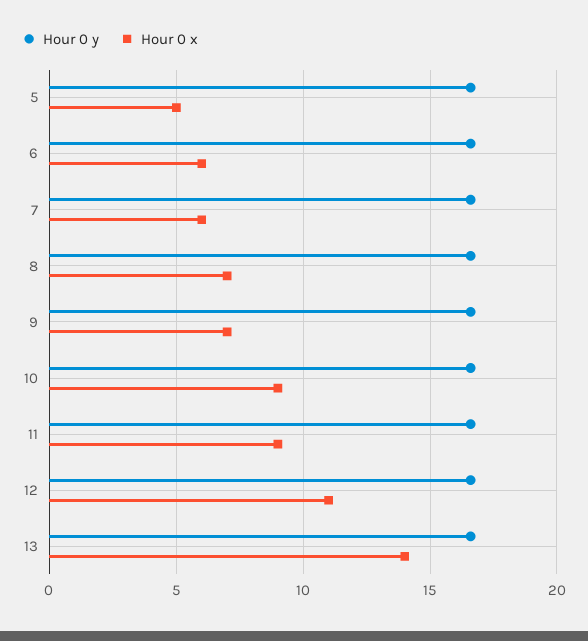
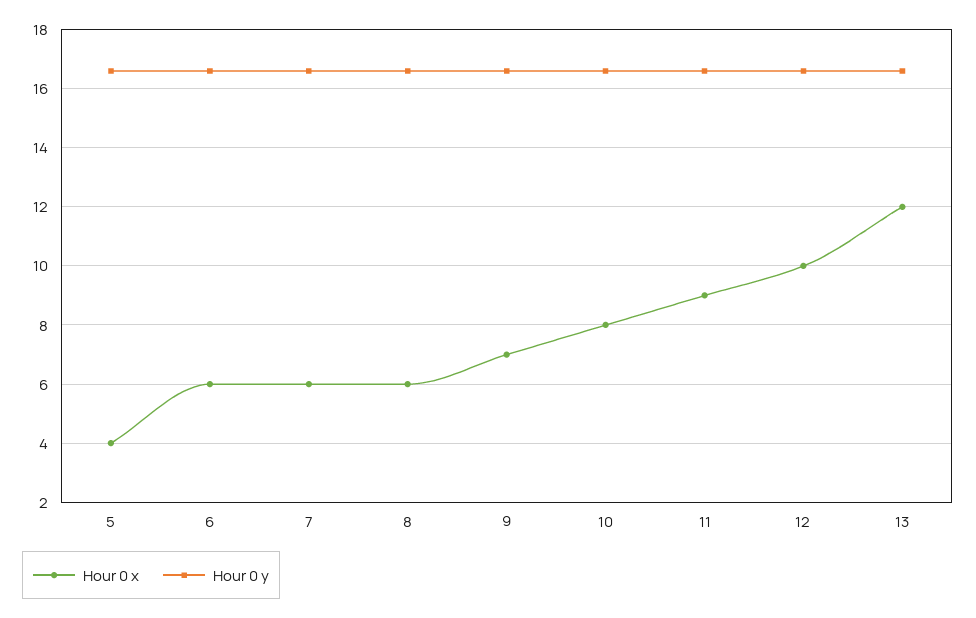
  {
    "Hour 0 y": {
      "5": 16.5,
      "6": 16.5,
      "7": 16.5,
      "8": 16.5,
      "9": 16.5,
      "10": 16.5,
      "11": 16.5,
      "12": 16.5,
      "13": 16.5
    },
    "Hour 0 x": {
-     "5": 5,
+     "5": 4,
      "6": 6,
      "7": 6,
-     "8": 7,
+     "8": 6,
      "9": 7,
-     "10": 9,
+     "10": 8,
      "11": 9,
-     "12": 11,
+     "12": 10,
-     "13": 14
+     "13": 12
    }
  }

